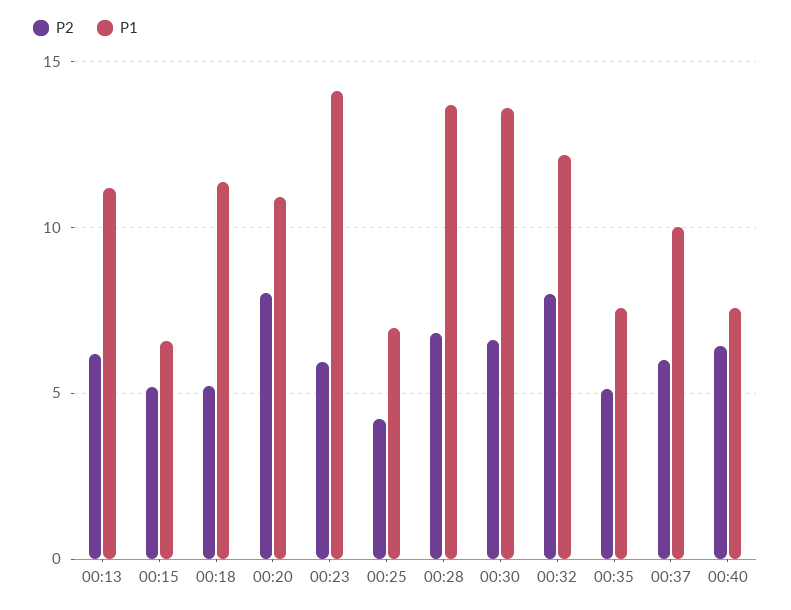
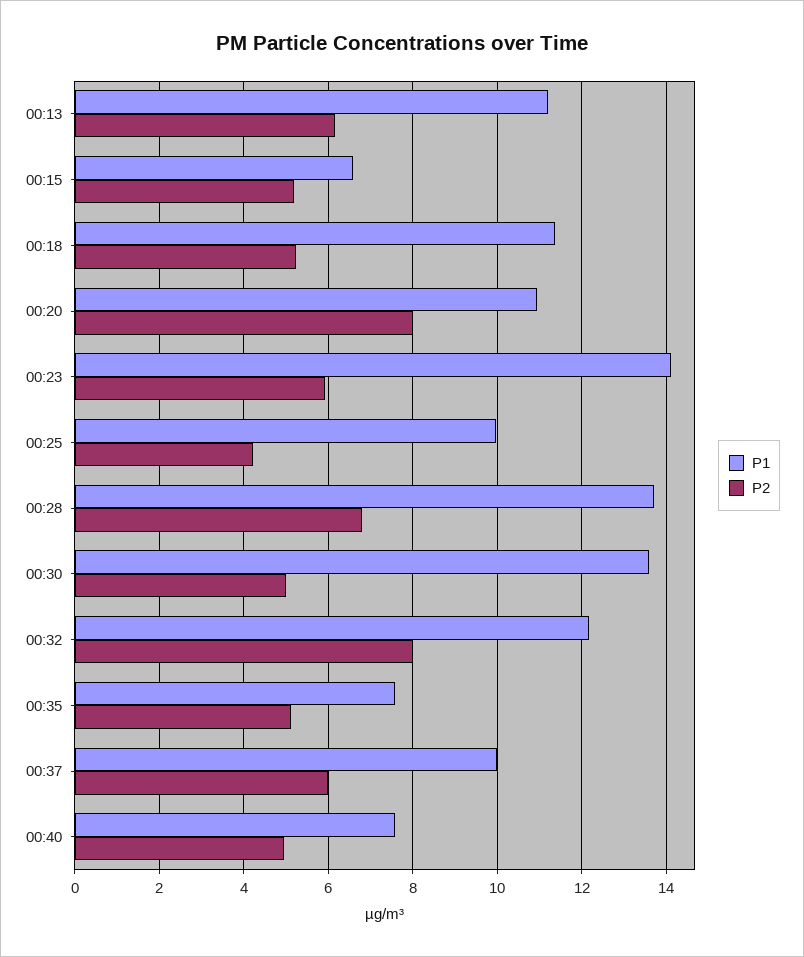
  {
    "P2": {
      "00:13": 6.2,
      "00:15": 5.2,
      "00:18": 5.2,
      "00:20": 8,
      "00:23": 6,
      "00:25": 4.2,
      "00:28": 6.8,
-     "00:30": 6.5,
+     "00:30": 5,
      "00:32": 8,
      "00:35": 5.2,
      "00:37": 6,
-     "00:40": 6.5
+     "00:40": 5
    },
    "P1": {
      "00:13": 11.2,
      "00:15": 6.6,
      "00:18": 11.4,
      "00:20": 11,
      "00:23": 14.2,
-     "00:25": 7,
+     "00:25": 10,
      "00:28": 13.8,
      "00:30": 13.6,
      "00:32": 12.2,
      "00:35": 7.6,
      "00:37": 10,
      "00:40": 7.6
    }
  }

